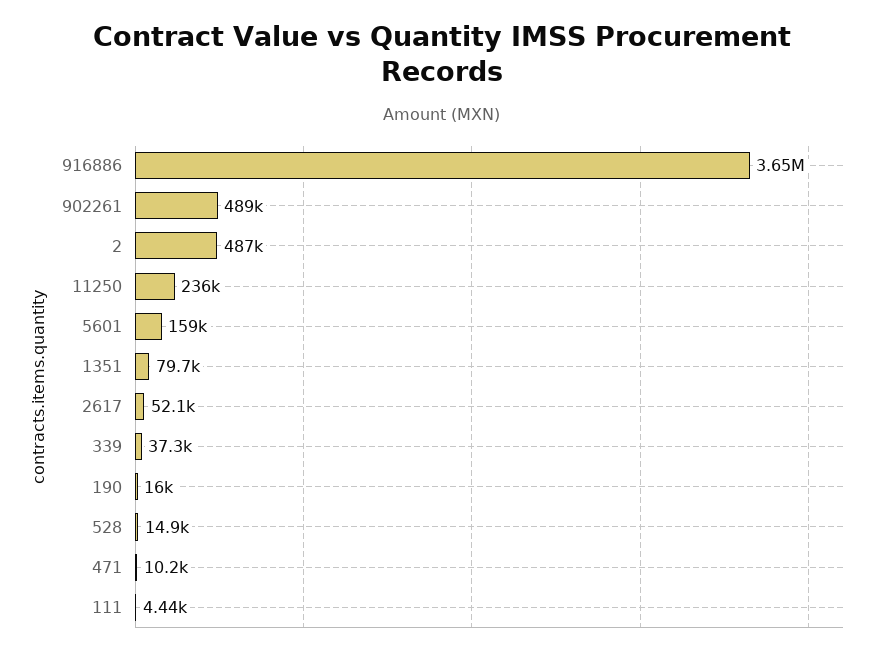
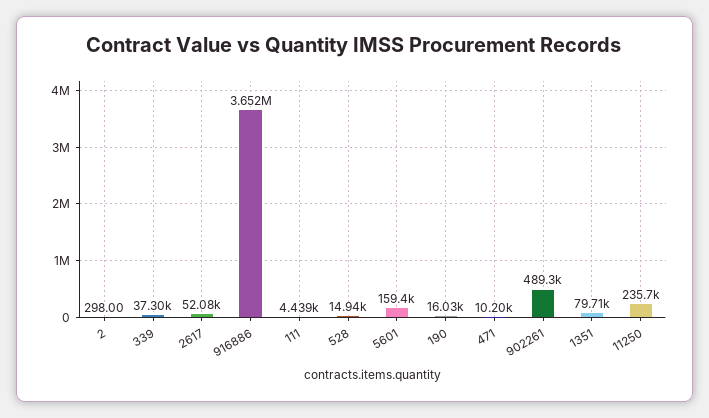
  {
    "916886": 3652000,
    "902261": 489300,
-   "2": 487000,
+   "2": 298,
    "11250": 235700,
    "5601": 159400,
    "1351": 79710,
    "2617": 52080,
    "339": 37300,
    "190": 16030,
    "528": 14940,
    "471": 10200,
    "111": 4439
  }

